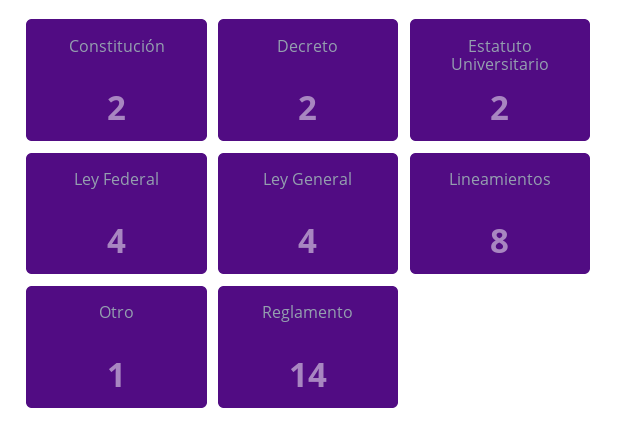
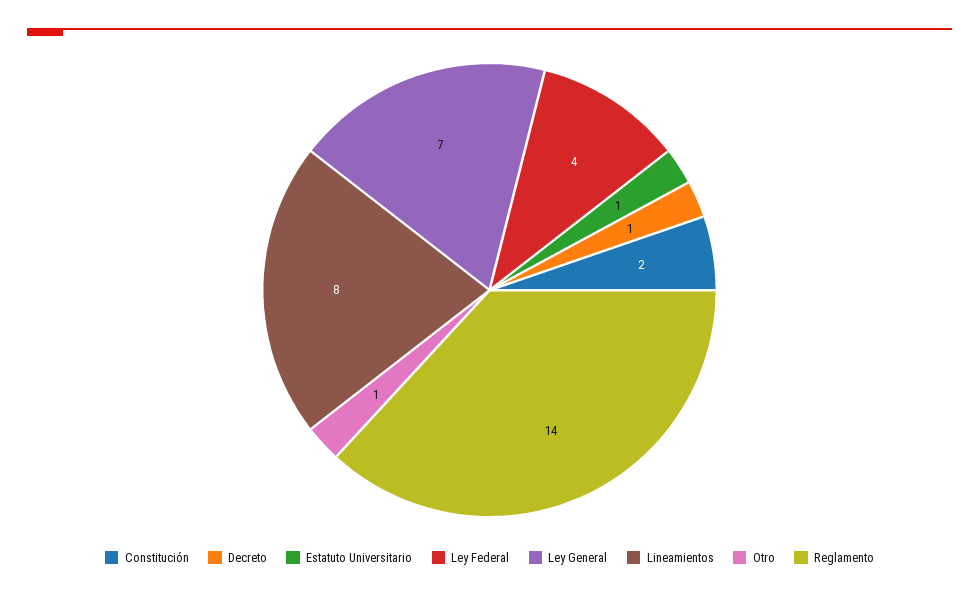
  {
    "Constitución": 2,
-   "Decreto": 2,
+   "Decreto": 1,
-   "Estatuto Universitario": 2,
+   "Estatuto Universitario": 1,
    "Ley Federal": 4,
-   "Ley General": 4,
+   "Ley General": 7,
    "Lineamientos": 8,
    "Otro": 1,
    "Reglamento": 14
  }

